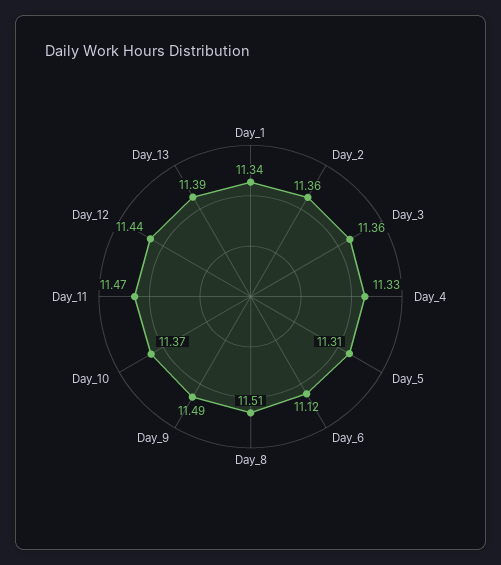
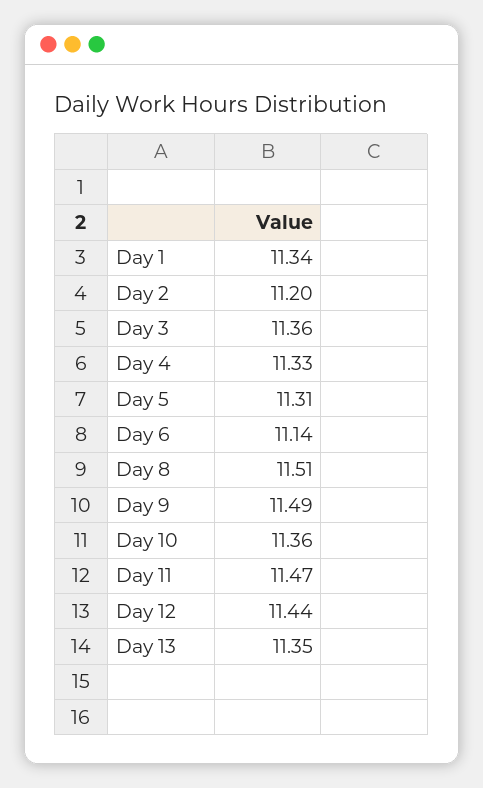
  {
    "Day_1": 11.34,
-   "Day_2": 11.36,
+   "Day_2": 11.2,
    "Day_3": 11.36,
    "Day_4": 11.33,
    "Day_5": 11.31,
-   "Day_6": 11.12,
+   "Day_6": 11.14,
    "Day_8": 11.51,
    "Day_9": 11.49,
-   "Day_10": 11.37,
+   "Day_10": 11.36,
    "Day_11": 11.47,
    "Day_12": 11.44,
-   "Day_13": 11.39
+   "Day_13": 11.35
  }

